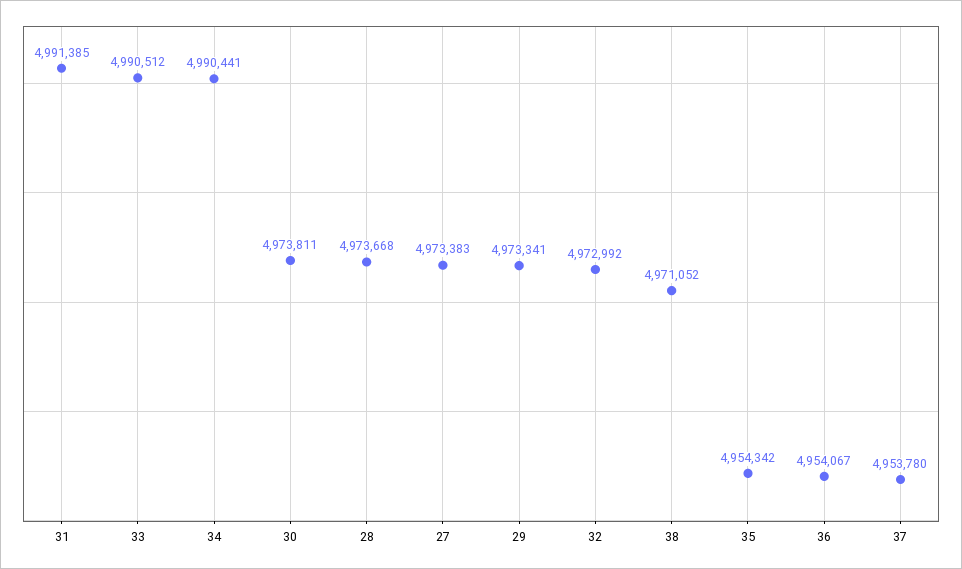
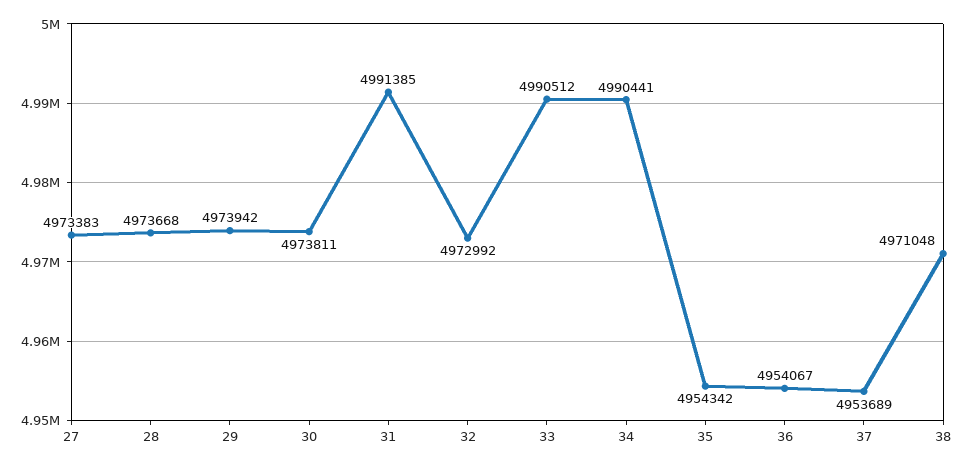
  {
    "31": 4991385,
    "33": 4990512,
    "34": 4990441,
    "30": 4973811,
    "28": 4973668,
    "27": 4973383,
-   "29": 4973341,
+   "29": 4973942,
    "32": 4972992,
-   "38": 4971052,
+   "38": 4971048,
    "35": 4954342,
    "36": 4954067,
-   "37": 4953780
+   "37": 4953689
  }

